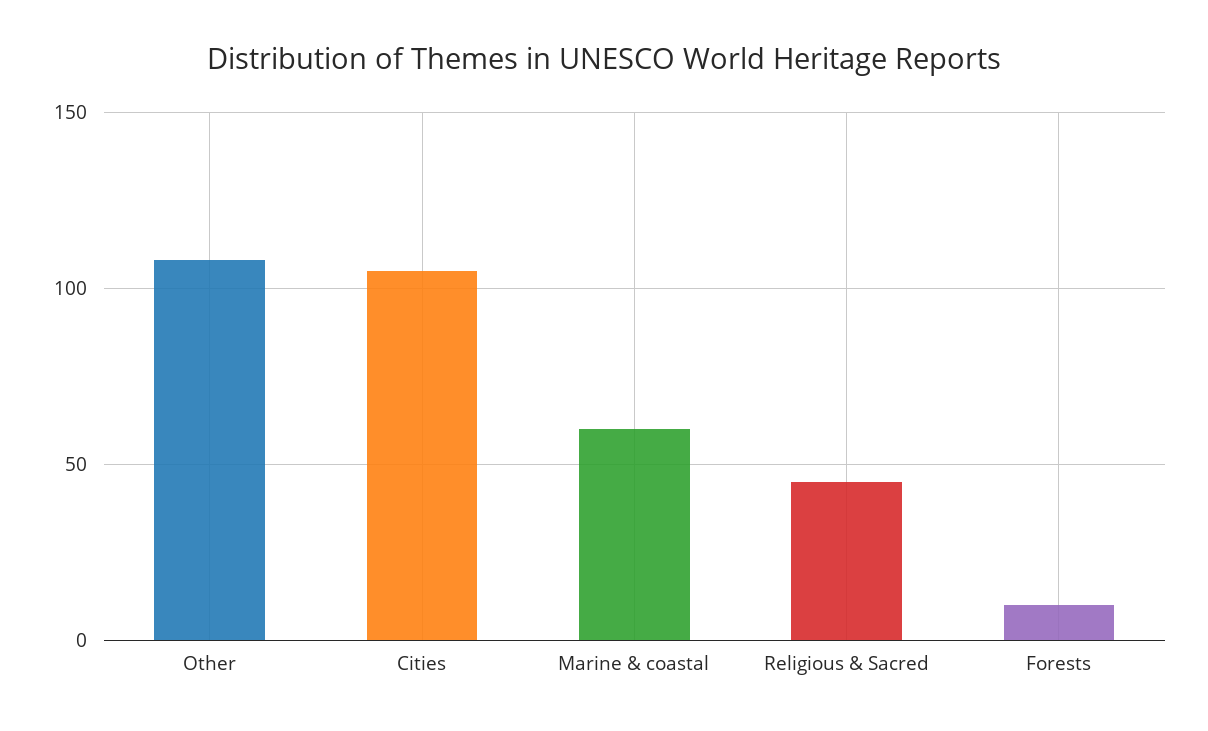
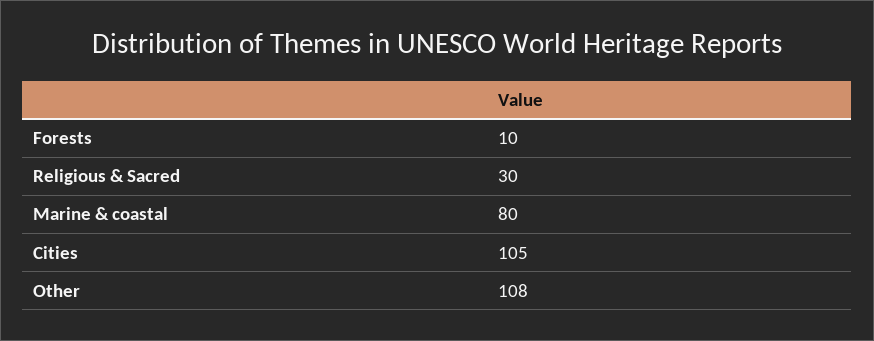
  {
    "Other": 108,
    "Cities": 105,
-   "Marine & coastal": 60,
+   "Marine & coastal": 80,
-   "Religious & Sacred": 45,
+   "Religious & Sacred": 30,
    "Forests": 10
  }

